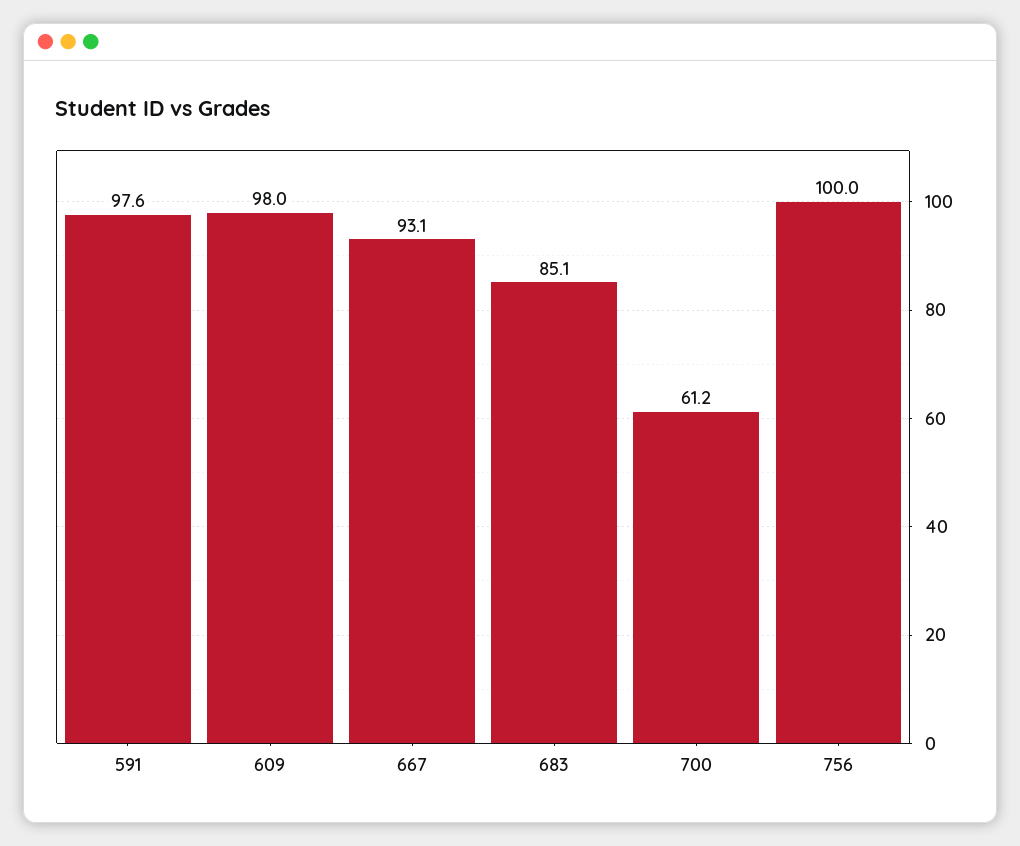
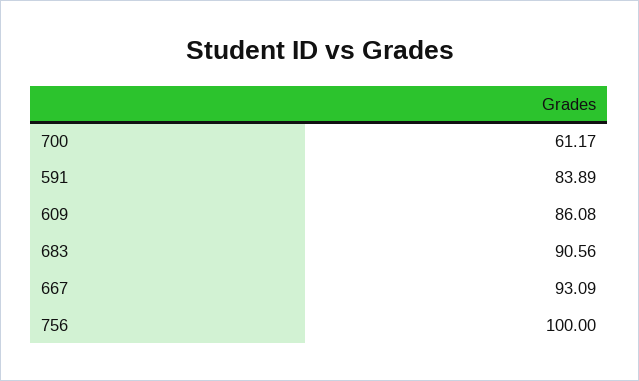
  {
-   "591": 97.6,
+   "591": 83.89,
-   "609": 98,
+   "609": 86.08,
    "667": 93.09,
-   "683": 85.1,
+   "683": 90.56,
    "700": 61.17,
    "756": 100
  }

